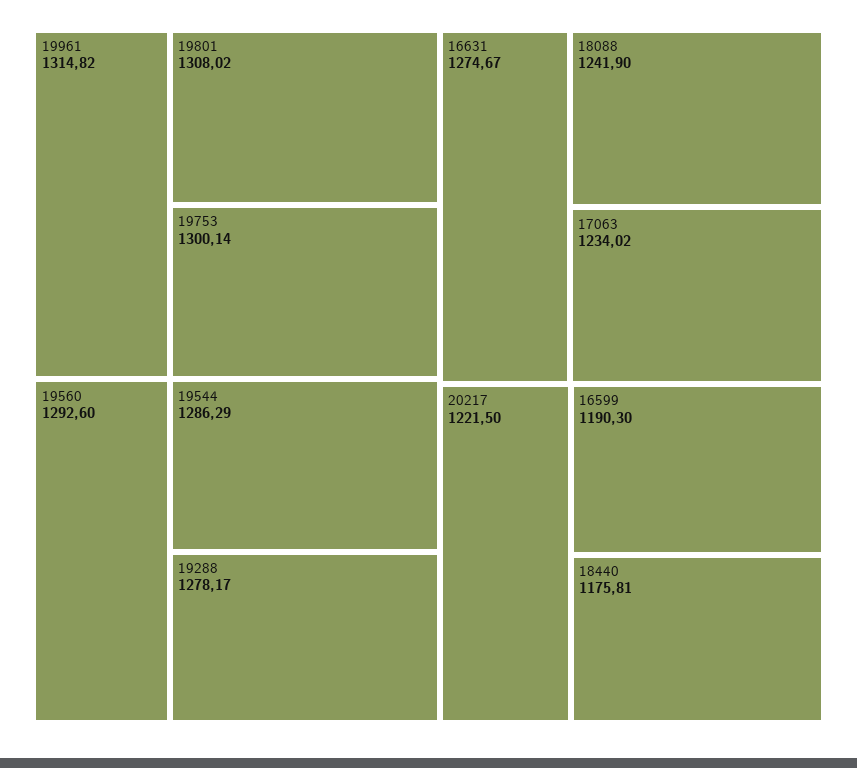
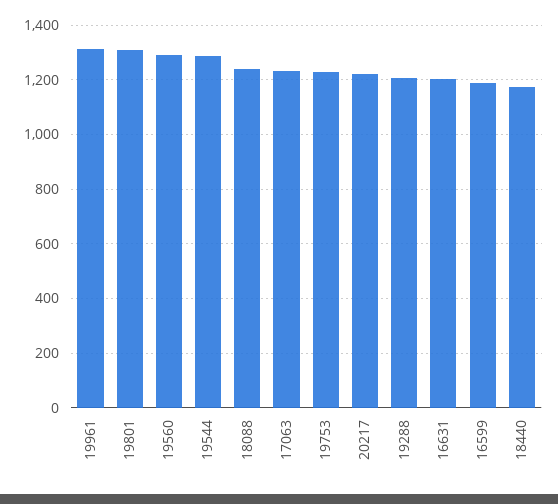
  {
    "19961": 1314.82,
    "19801": 1308.02,
-   "19753": 1300.14,
+   "19753": 1225,
    "19560": 1292.6,
    "19544": 1286.29,
-   "19288": 1278.17,
+   "19288": 1200,
-   "16631": 1274.67,
+   "16631": 1200,
    "18088": 1241.9,
    "17063": 1234.02,
    "20217": 1221.5,
    "16599": 1190.3,
    "18440": 1175.81
  }

